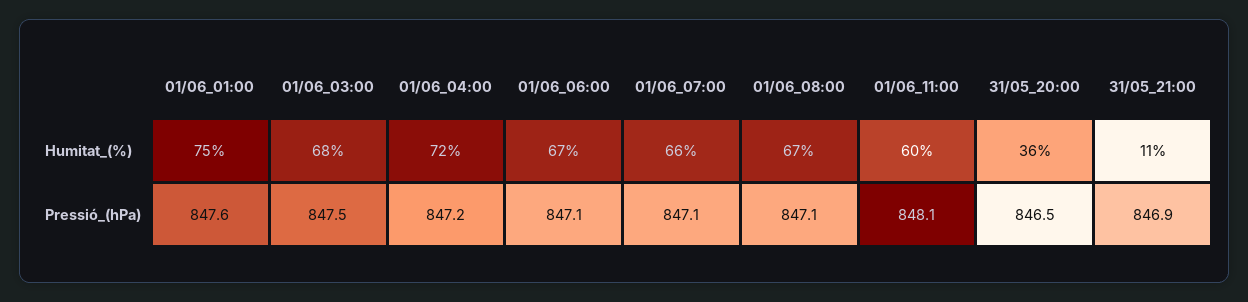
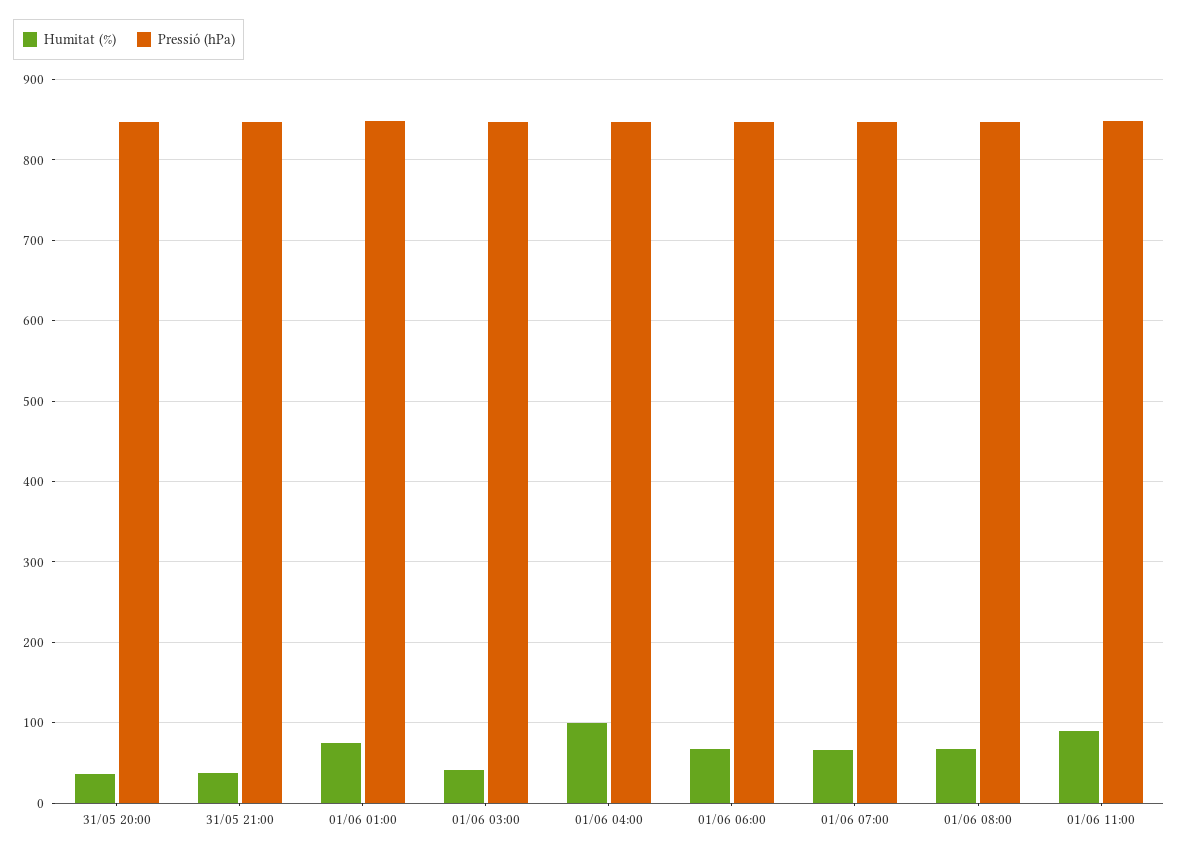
  {
    "Humitat_(%)": {
      "01/06_01:00": 75,
-     "01/06_03:00": 68,
+     "01/06_03:00": 40,
-     "01/06_04:00": 72,
+     "01/06_04:00": 100,
      "01/06_06:00": 67,
      "01/06_07:00": 66,
      "01/06_08:00": 67,
-     "01/06_11:00": 60,
+     "01/06_11:00": 90,
      "31/05_20:00": 36,
-     "31/05_21:00": 11
+     "31/05_21:00": 40
    },
    "Pressió_(hPa)": {
      "01/06_01:00": 847.6,
      "01/06_03:00": 847.5,
      "01/06_04:00": 847.2,
      "01/06_06:00": 847.1,
      "01/06_07:00": 847.1,
      "01/06_08:00": 847.1,
      "01/06_11:00": 848.1,
      "31/05_20:00": 846.5,
      "31/05_21:00": 846.9
    }
  }

